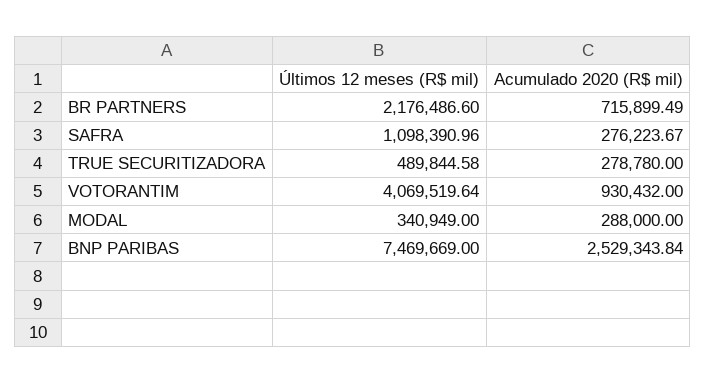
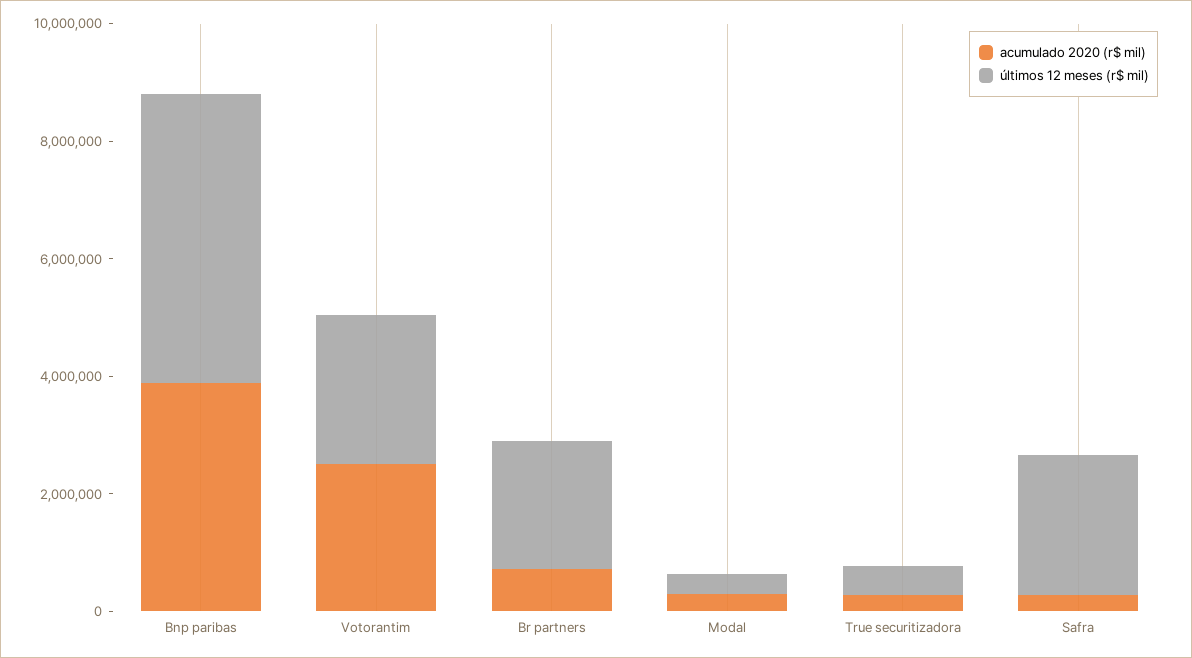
  {
    "Últimos 12 meses (R$ mil)": {
      "BR PARTNERS": 2176486.6,
-     "SAFRA": 1098390.96,
+     "SAFRA": 2500000,
      "TRUE SECURITIZADORA": 489844.58,
-     "VOTORANTIM": 4069519.64,
+     "VOTORANTIM": 2500000,
      "MODAL": 340949,
-     "BNP PARIBAS": 7469669
+     "BNP PARIBAS": 5000000
    },
    "Acumulado 2020 (R$ mil)": {
      "BR PARTNERS": 715899.49,
      "SAFRA": 276223.67,
      "TRUE SECURITIZADORA": 278780,
-     "VOTORANTIM": 930432,
+     "VOTORANTIM": 2500000,
      "MODAL": 288000,
-     "BNP PARIBAS": 2529343.84
+     "BNP PARIBAS": 4000000
    }
  }

